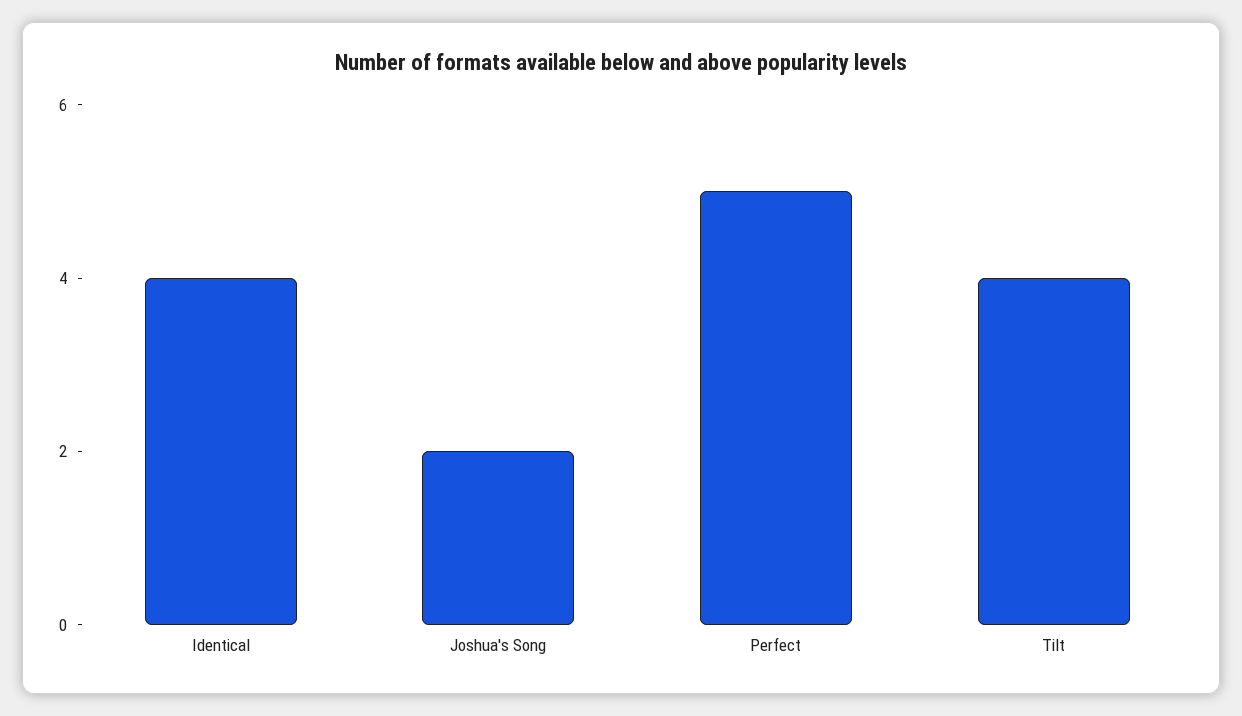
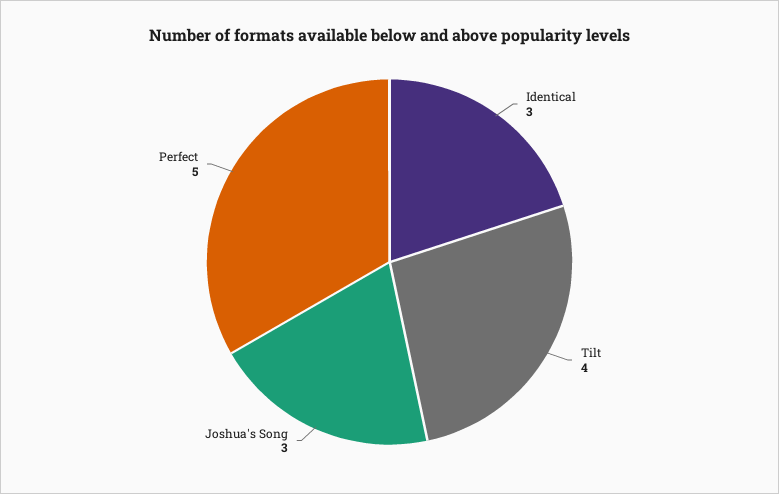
  {
-   "Identical": 4,
+   "Identical": 3,
-   "Joshua's Song": 2,
+   "Joshua's Song": 3,
    "Perfect": 5,
    "Tilt": 4
  }

